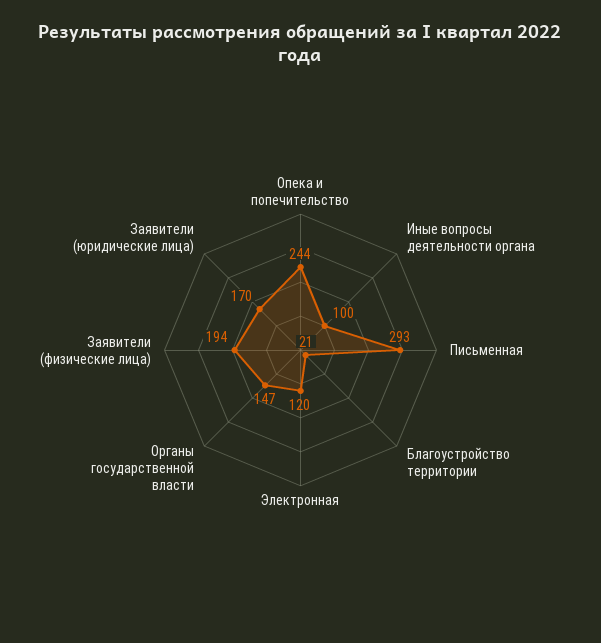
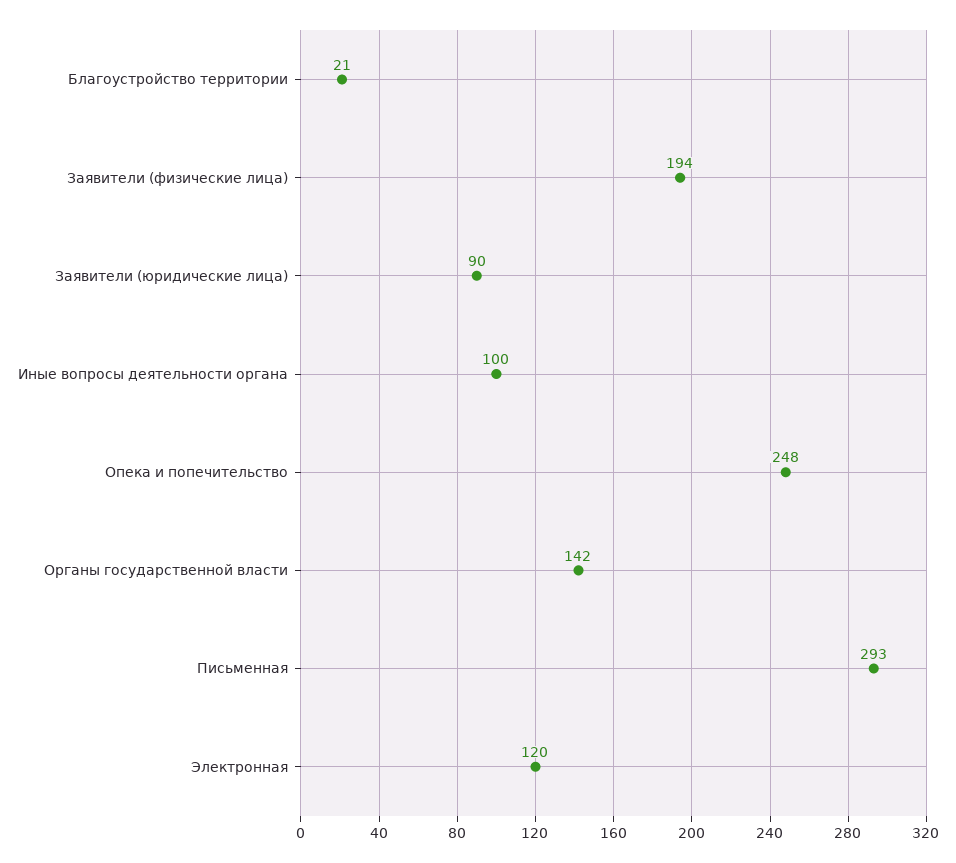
  {
-   "Опека и попечительство": 244,
+   "Опека и попечительство": 248,
    "Иные вопросы деятельности органа": 100,
    "Письменная": 293,
    "Благоустройство территории": 21,
    "Электронная": 120,
-   "Органы государственной власти": 147,
+   "Органы государственной власти": 142,
    "Заявители (физические лица)": 194,
-   "Заявители (юридические лица)": 170
+   "Заявители (юридические лица)": 90
  }

